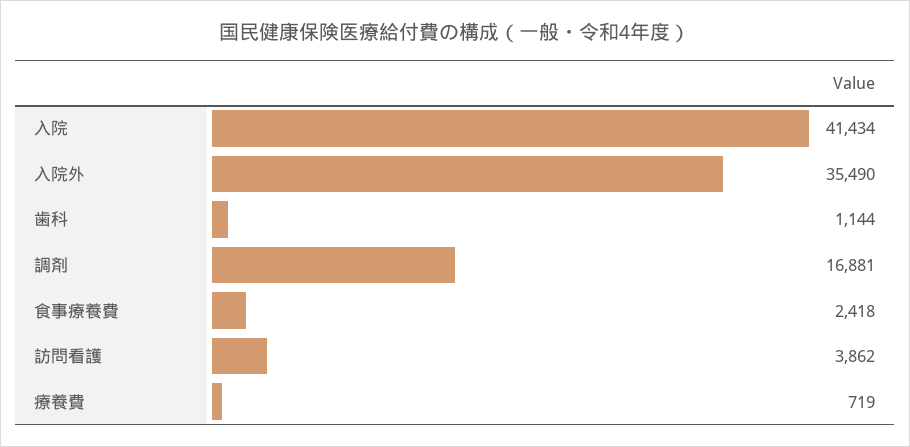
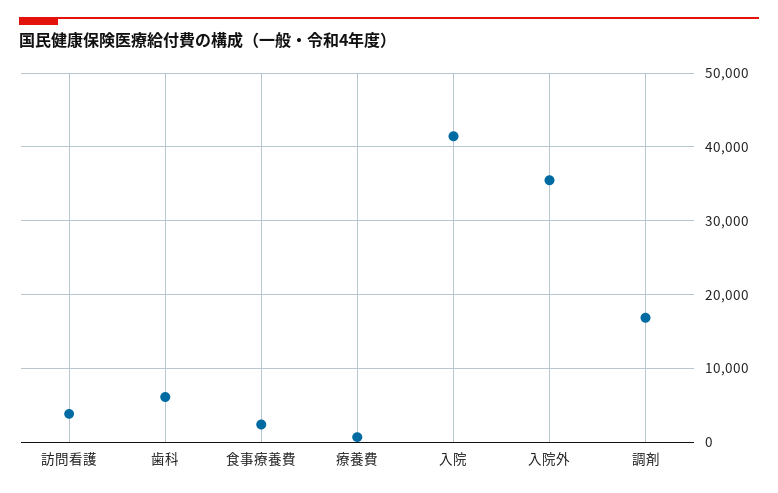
  {
    "入院": 41434,
    "入院外": 35490,
-   "歯科": 1144,
+   "歯科": 6000,
    "調剤": 16881,
    "食事療養費": 2418,
    "訪問看護": 3862,
    "療養費": 719
  }

